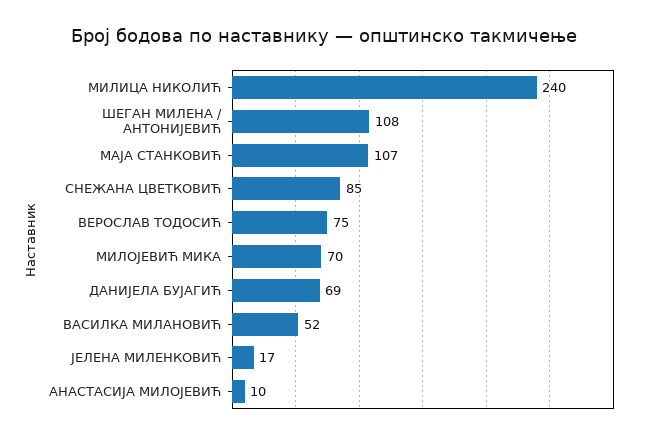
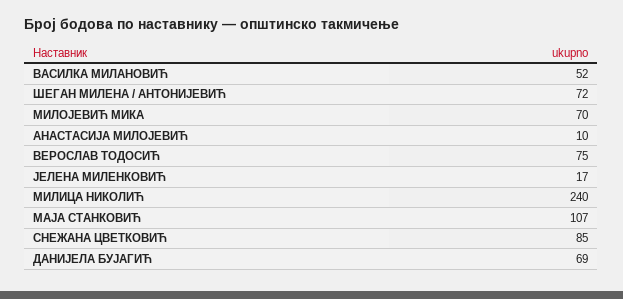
  {
    "МИЛИЦА НИКОЛИЋ": 240,
-   "ШЕГАН МИЛЕНА / АНТОНИЈЕВИЋ": 108,
+   "ШЕГАН МИЛЕНА / АНТОНИЈЕВИЋ": 72,
    "МАЈА СТАНКОВИЋ": 107,
    "СНЕЖАНА ЦВЕТКОВИЋ": 85,
    "ВЕРОСЛАВ ТОДОСИЋ": 75,
    "МИЛОЈЕВИЋ МИКА": 70,
    "ДАНИЈЕЛА БУЈАГИЋ": 69,
    "ВАСИЛКА МИЛАНОВИЋ": 52,
    "ЈЕЛЕНА МИЛЕНКОВИЋ": 17,
    "АНАСТАСИЈА МИЛОЈЕВИЋ": 10
  }

